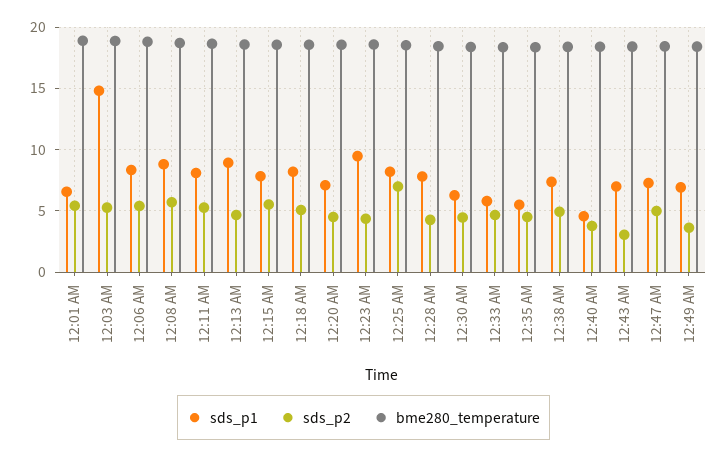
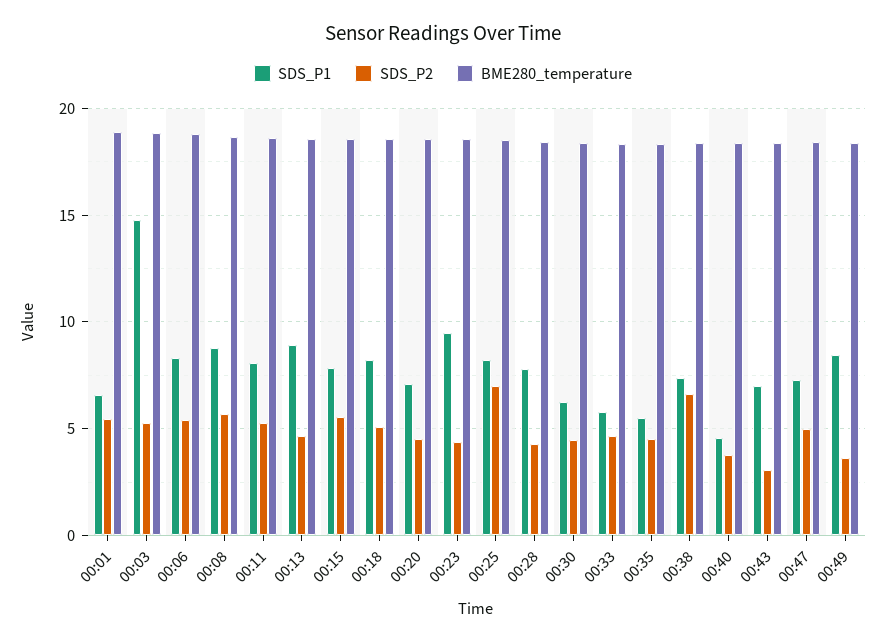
  {
    "sds_p1": {
      "12:01 AM": 6.5,
      "12:03 AM": 15,
      "12:06 AM": 8.5,
      "12:08 AM": 9,
      "12:11 AM": 8,
      "12:13 AM": 9,
      "12:15 AM": 8,
      "12:18 AM": 8,
      "12:20 AM": 7,
      "12:23 AM": 9.5,
      "12:25 AM": 8,
      "12:28 AM": 8,
      "12:30 AM": 6.5,
      "12:33 AM": 6,
      "12:35 AM": 5.5,
      "12:38 AM": 7.5,
      "12:40 AM": 4.5,
      "12:43 AM": 7,
      "12:47 AM": 7.5,
-     "12:49 AM": 7
+     "12:49 AM": 8.5
    },
    "sds_p2": {
      "12:01 AM": 5.5,
      "12:03 AM": 5.5,
      "12:06 AM": 5.5,
      "12:08 AM": 5.5,
      "12:11 AM": 5.5,
      "12:13 AM": 4.5,
      "12:15 AM": 5.5,
      "12:18 AM": 5,
      "12:20 AM": 4.5,
      "12:23 AM": 4.5,
      "12:25 AM": 7,
      "12:28 AM": 4.5,
      "12:30 AM": 4.5,
      "12:33 AM": 4.5,
      "12:35 AM": 4.5,
-     "12:38 AM": 5,
+     "12:38 AM": 6.5,
      "12:40 AM": 4,
      "12:43 AM": 3,
      "12:47 AM": 5,
      "12:49 AM": 3.5
    },
    "bme280_temperature": {
      "12:01 AM": 19,
      "12:03 AM": 19,
      "12:06 AM": 19,
      "12:08 AM": 18.5,
      "12:11 AM": 18.5,
      "12:13 AM": 18.5,
      "12:15 AM": 18.5,
      "12:18 AM": 18.5,
      "12:20 AM": 18.5,
      "12:23 AM": 18.5,
      "12:25 AM": 18.5,
      "12:28 AM": 18.5,
      "12:30 AM": 18.5,
      "12:33 AM": 18.5,
      "12:35 AM": 18.5,
      "12:38 AM": 18.5,
      "12:40 AM": 18.5,
      "12:43 AM": 18.5,
      "12:47 AM": 18.5,
      "12:49 AM": 18.5
    }
  }

